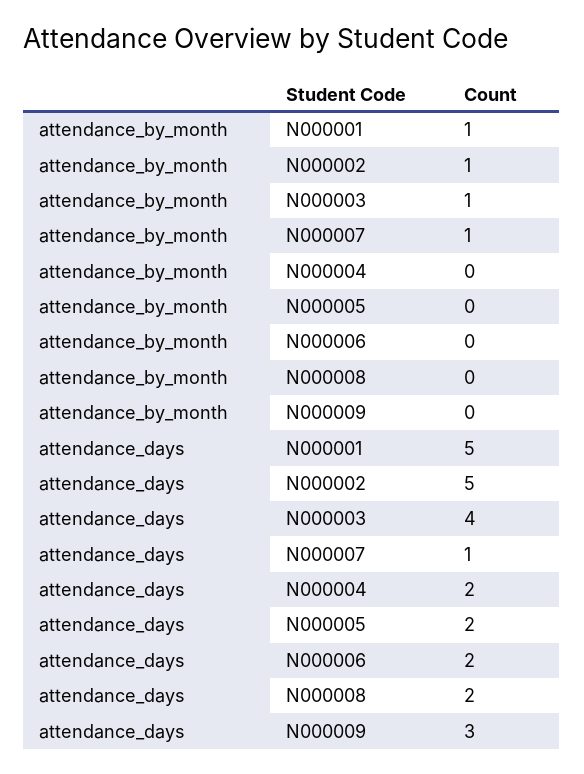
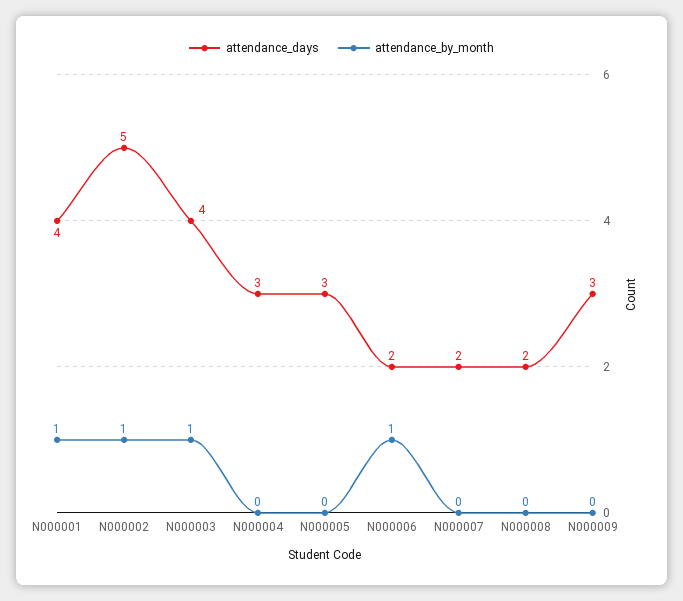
  {
    "attendance_by_month": {
      "N000001": 1,
      "N000002": 1,
      "N000003": 1,
-     "N000007": 1,
+     "N000007": 0,
      "N000004": 0,
      "N000005": 0,
-     "N000006": 0,
+     "N000006": 1,
      "N000008": 0,
      "N000009": 0
    },
    "attendance_days": {
-     "N000001": 5,
+     "N000001": 4,
      "N000002": 5,
      "N000003": 4,
-     "N000007": 1,
+     "N000007": 2,
-     "N000004": 2,
+     "N000004": 3,
-     "N000005": 2,
+     "N000005": 3,
      "N000006": 2,
      "N000008": 2,
      "N000009": 3
    }
  }

